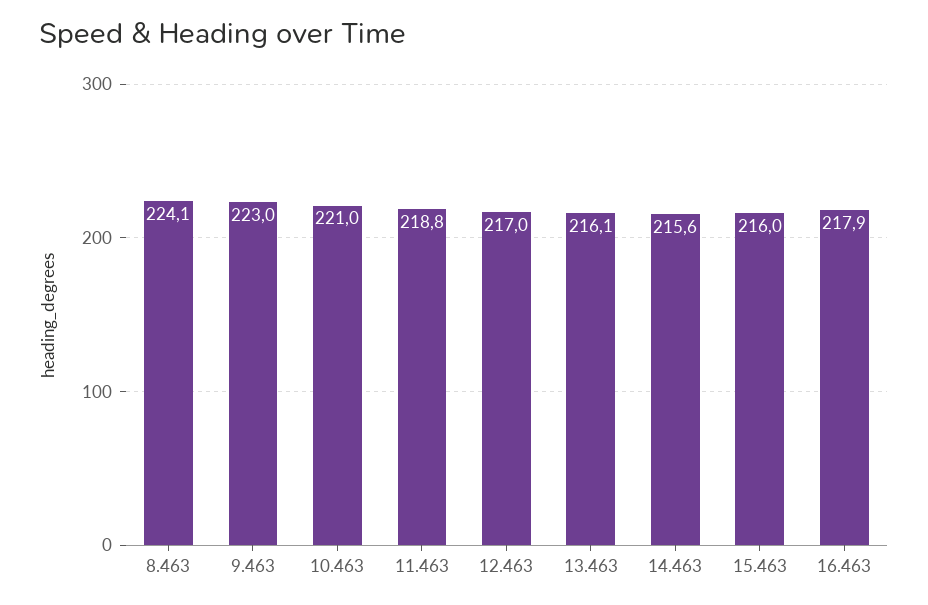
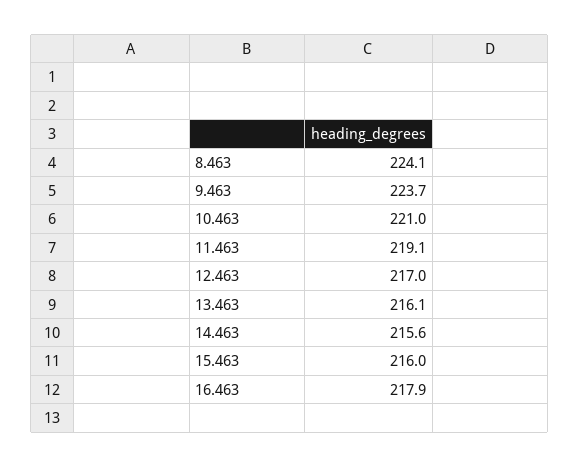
  {
    "8.463": 224.1,
-   "9.463": 223,
+   "9.463": 223.7,
    "10.463": 221,
-   "11.463": 218.8,
+   "11.463": 219.1,
    "12.463": 217,
    "13.463": 216.1,
    "14.463": 215.6,
    "15.463": 216,
    "16.463": 217.9
  }

